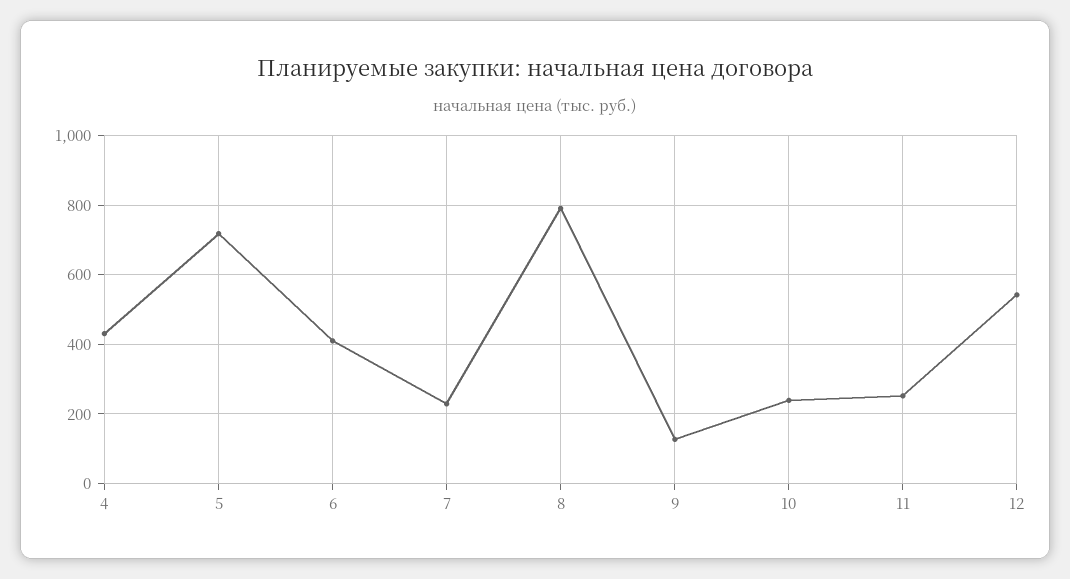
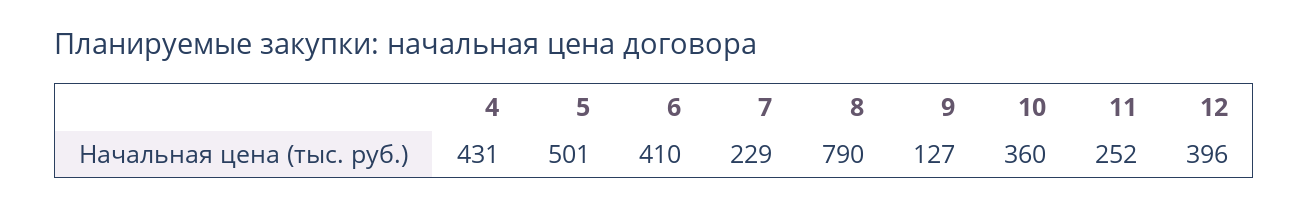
  {
    "4": 431,
-   "5": 720,
+   "5": 501,
    "6": 410,
    "7": 229,
    "8": 790,
    "9": 127,
-   "10": 240,
+   "10": 360,
    "11": 252,
-   "12": 540
+   "12": 396
  }

